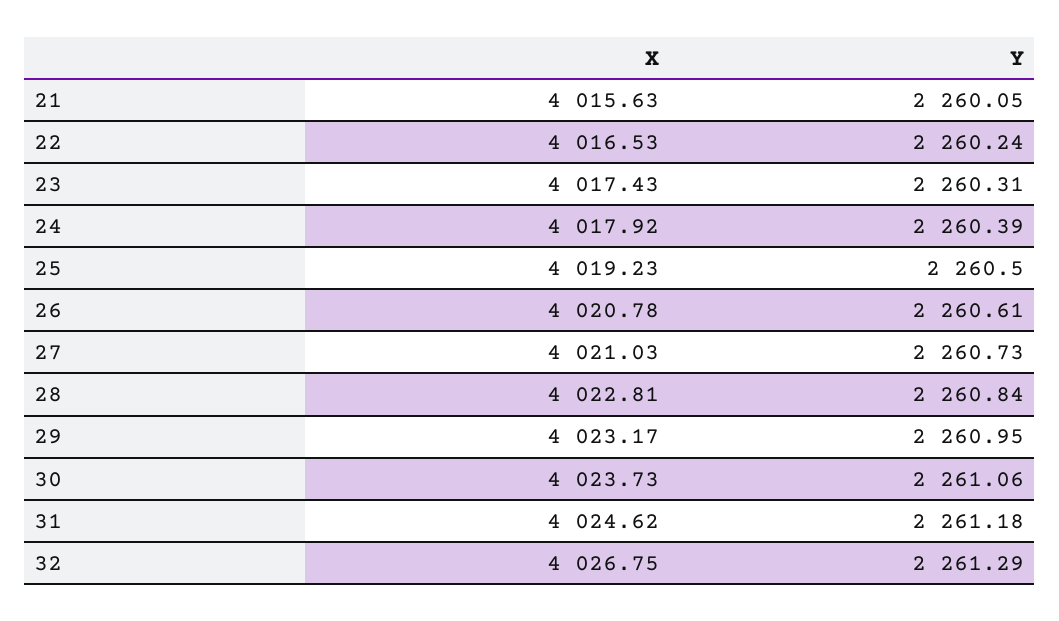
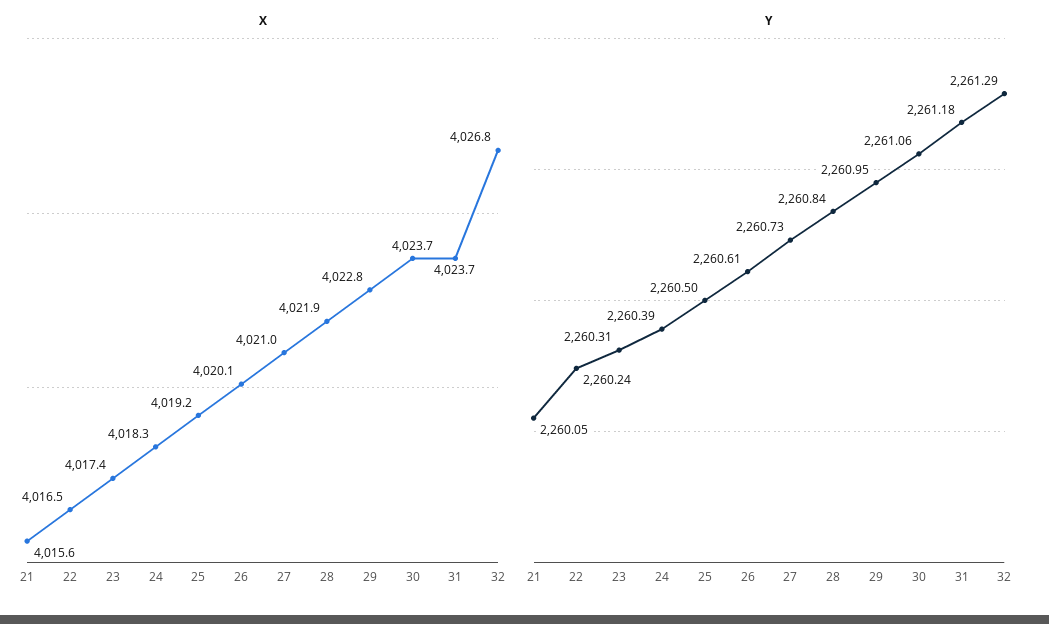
  {
    "X": {
      "21": 4015.63,
      "22": 4016.53,
      "23": 4017.43,
-     "24": 4017.92,
+     "24": 4018.3,
      "25": 4019.23,
-     "26": 4020.78,
+     "26": 4020.1,
      "27": 4021.03,
-     "28": 4022.81,
+     "28": 4021.9,
-     "29": 4023.17,
+     "29": 4022.8,
      "30": 4023.73,
-     "31": 4024.62,
+     "31": 4023.7,
      "32": 4026.75
    },
    "Y": {
      "21": 2260.05,
      "22": 2260.24,
      "23": 2260.31,
      "24": 2260.39,
      "25": 2260.5,
      "26": 2260.61,
      "27": 2260.73,
      "28": 2260.84,
      "29": 2260.95,
      "30": 2261.06,
      "31": 2261.18,
      "32": 2261.29
    }
  }

